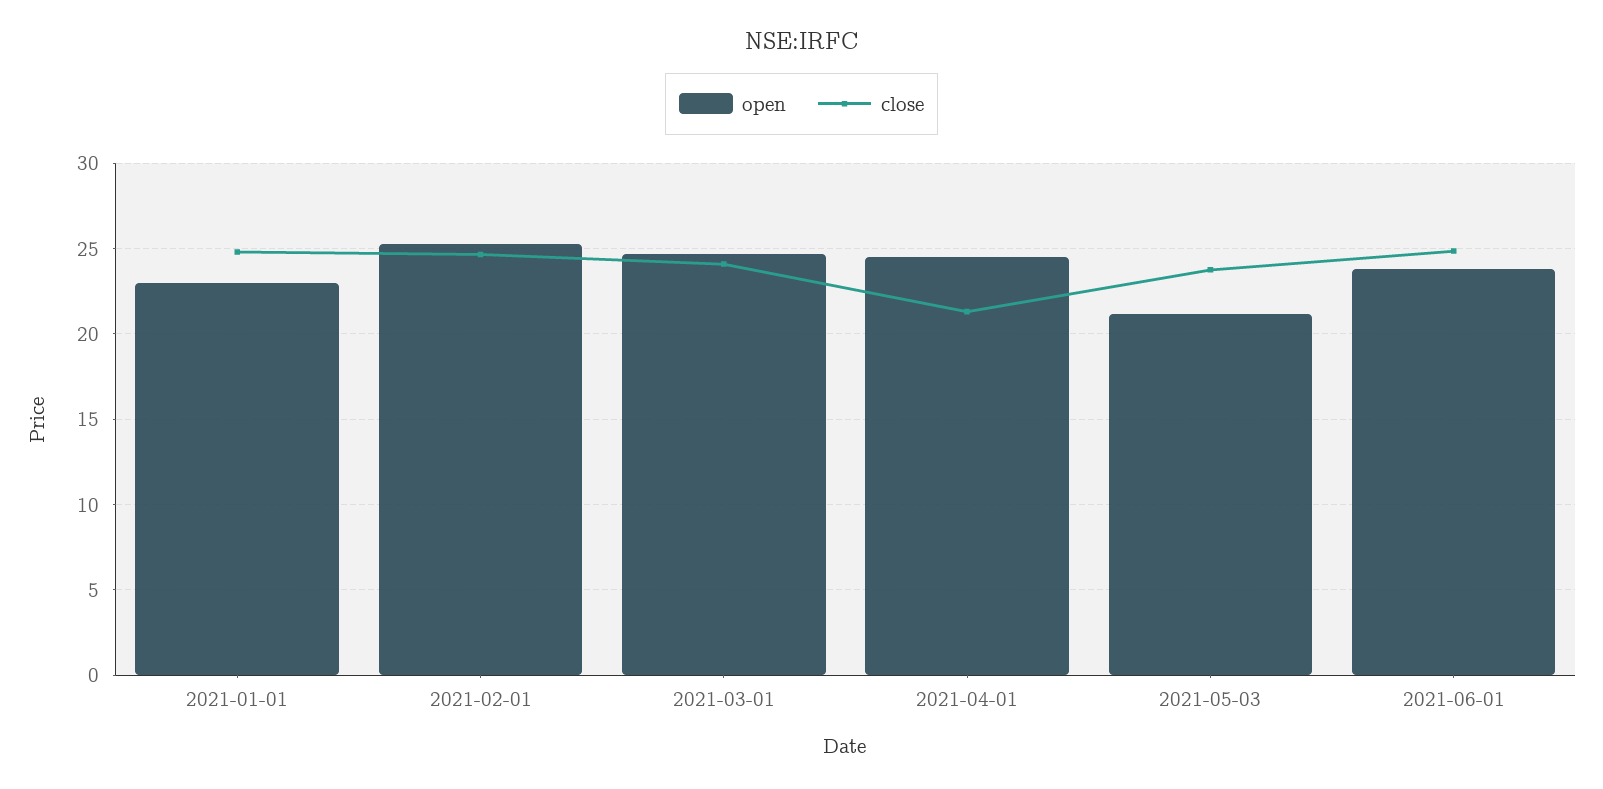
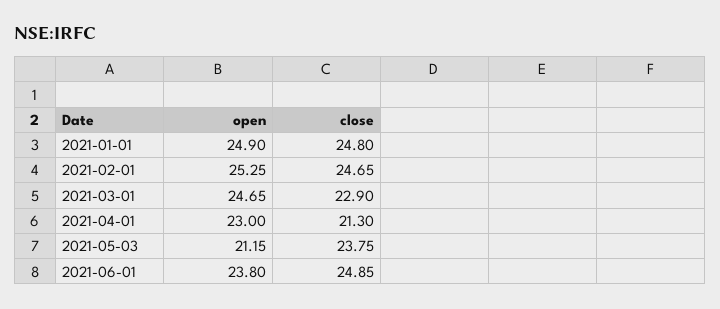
  {
    "open": {
-     "2021-01-01": 23,
+     "2021-01-01": 24.9,
      "2021-02-01": 25.25,
      "2021-03-01": 24.65,
-     "2021-04-01": 24.5,
+     "2021-04-01": 23,
      "2021-05-03": 21.15,
      "2021-06-01": 23.8
    },
    "close": {
      "2021-01-01": 24.8,
      "2021-02-01": 24.65,
-     "2021-03-01": 24,
+     "2021-03-01": 22.9,
      "2021-04-01": 21.3,
      "2021-05-03": 23.75,
      "2021-06-01": 24.85
    }
  }

